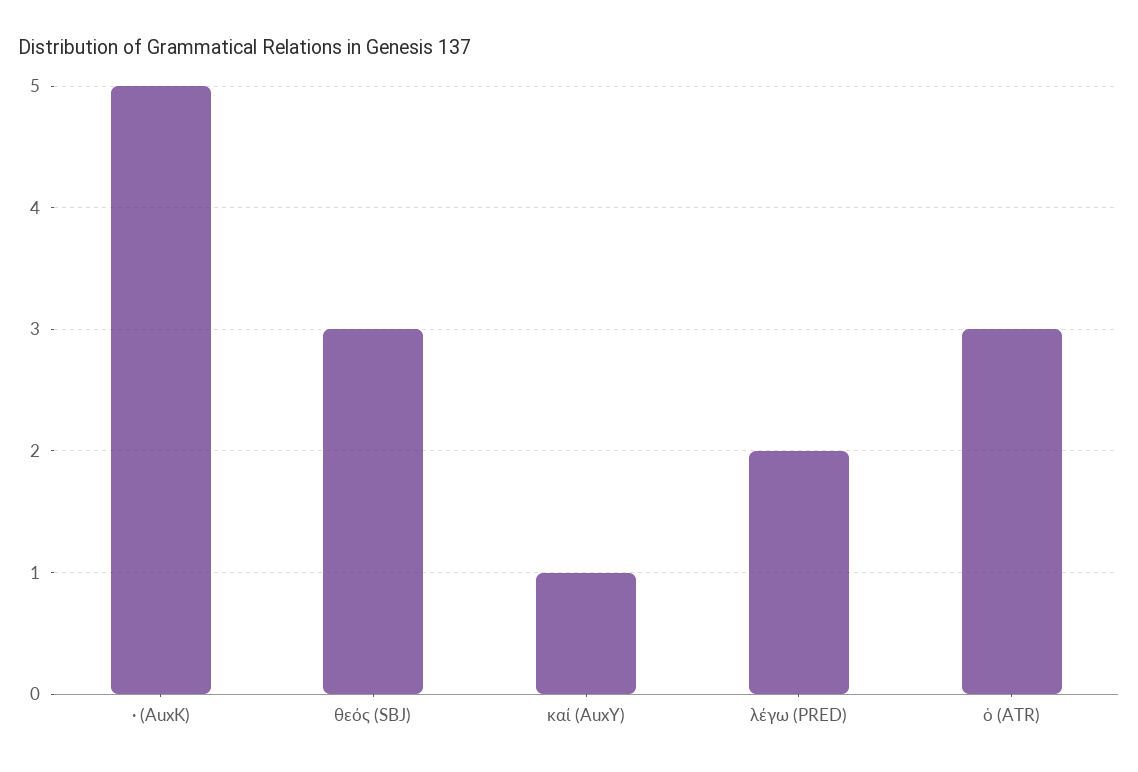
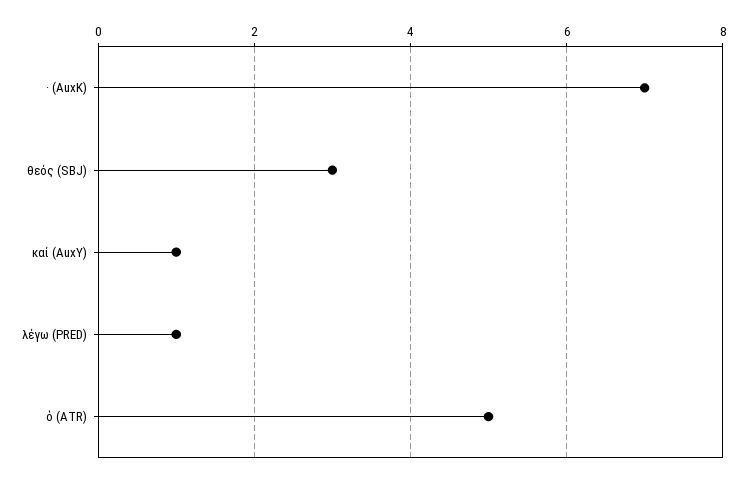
  {
-   "· (AuxK)": 5,
+   "· (AuxK)": 7,
    "θεός (SBJ)": 3,
    "καί (AuxY)": 1,
-   "λέγω (PRED)": 2,
+   "λέγω (PRED)": 1,
-   "ὁ (ATR)": 3
+   "ὁ (ATR)": 5
  }

